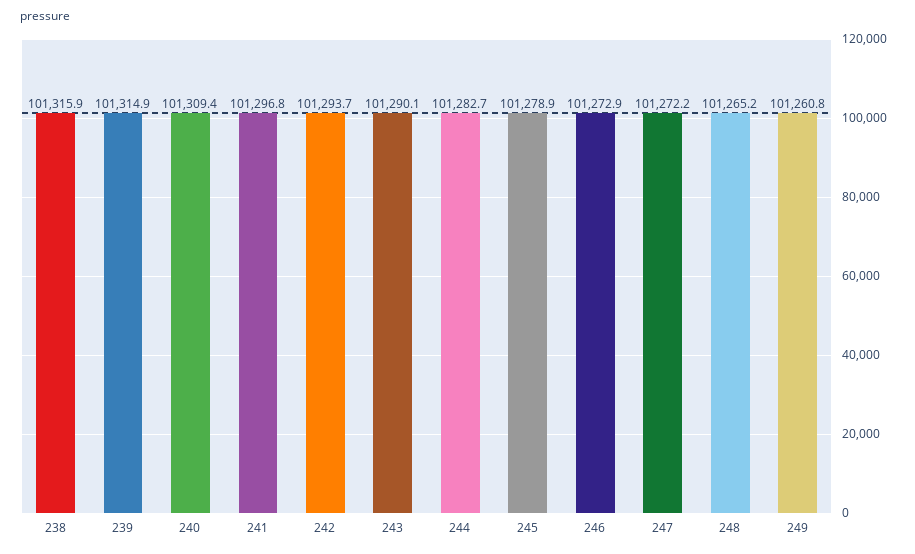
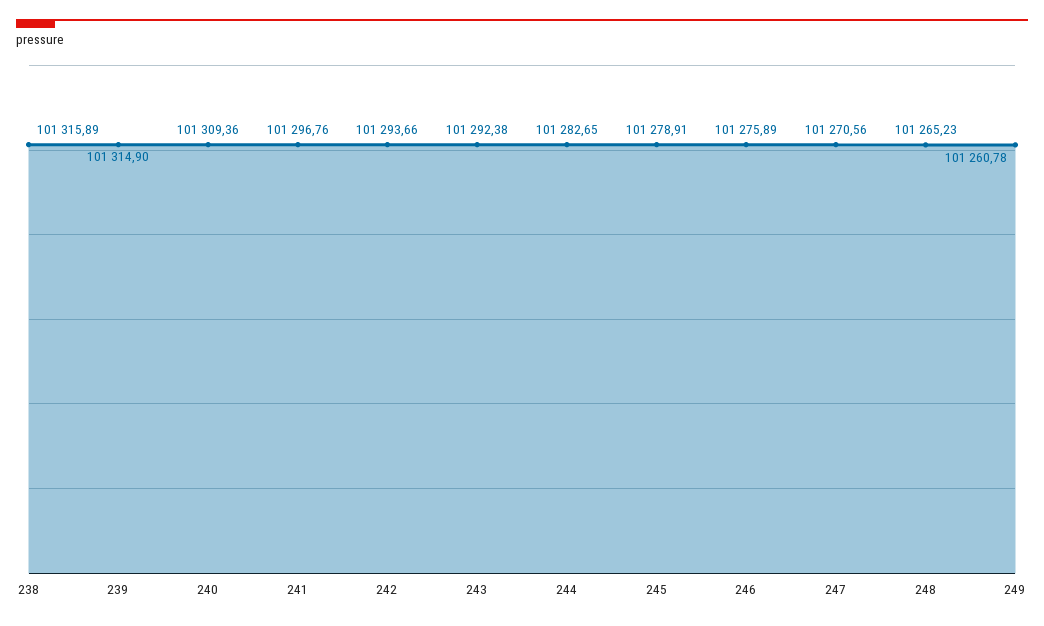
  {
    "238": 101315.89,
    "239": 101314.9,
    "240": 101309.36,
    "241": 101296.76,
    "242": 101293.66,
-   "243": 101290.1,
+   "243": 101292.38,
    "244": 101282.65,
    "245": 101278.91,
-   "246": 101272.9,
+   "246": 101275.89,
-   "247": 101272.2,
+   "247": 101270.56,
    "248": 101265.23,
    "249": 101260.78
  }

